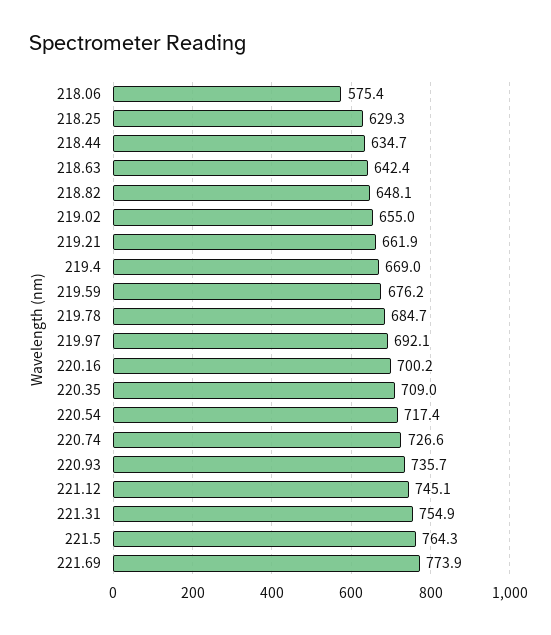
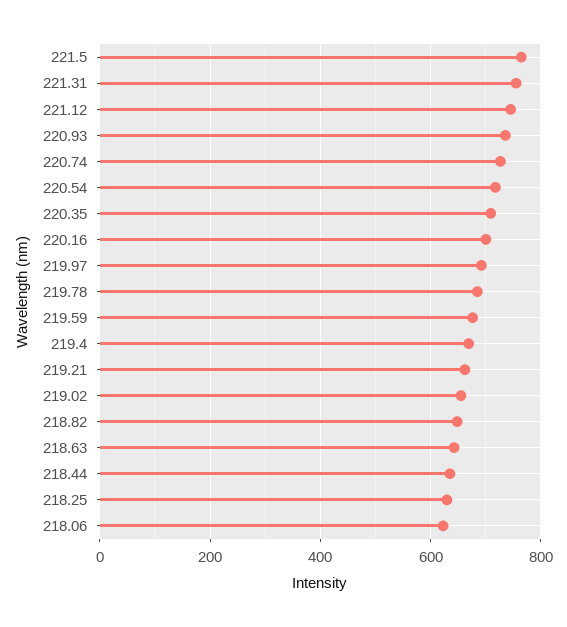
  {
-   "218.06": 575.4,
+   "218.06": 620,
    "218.25": 629.3,
    "218.44": 634.7,
    "218.63": 642.4,
    "218.82": 648.1,
    "219.02": 655,
    "219.21": 661.9,
    "219.4": 669,
    "219.59": 676.2,
    "219.78": 684.7,
    "219.97": 692.1,
    "220.16": 700.2,
    "220.35": 709,
    "220.54": 717.4,
    "220.74": 726.6,
    "220.93": 735.7,
    "221.12": 745.1,
    "221.31": 754.9,
-   "221.5": 764.3,
+   "221.5": 764.3
-   "221.69": 773.9
  }

